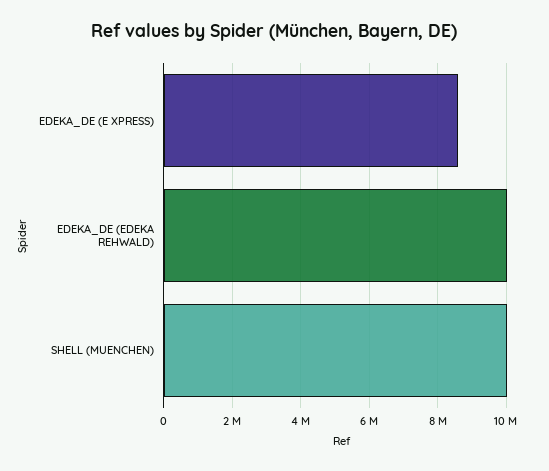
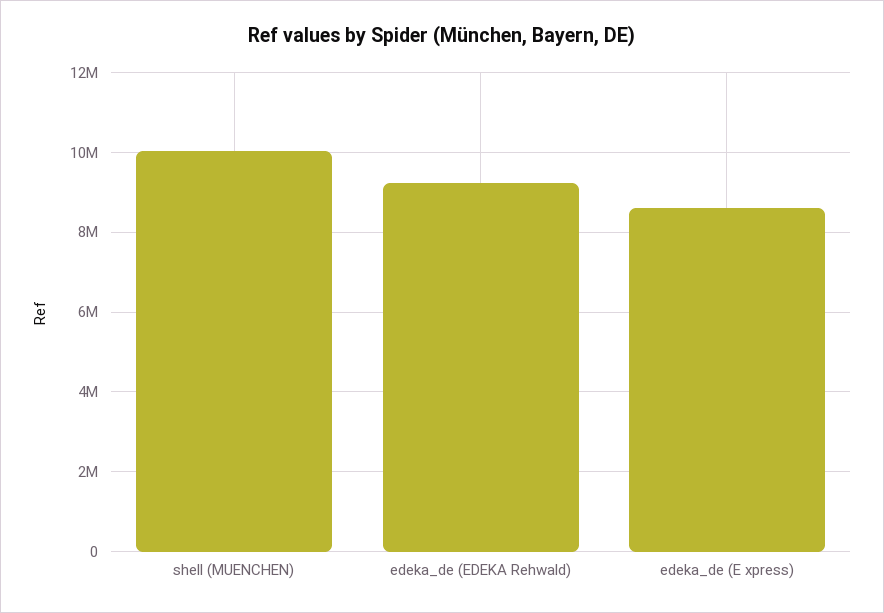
  {
    "EDEKA_DE (E XPRESS)": 8600000,
-   "EDEKA_DE (EDEKA REHWALD)": 10000000,
+   "EDEKA_DE (EDEKA REHWALD)": 9200000,
    "SHELL (MUENCHEN)": 10000000
  }

